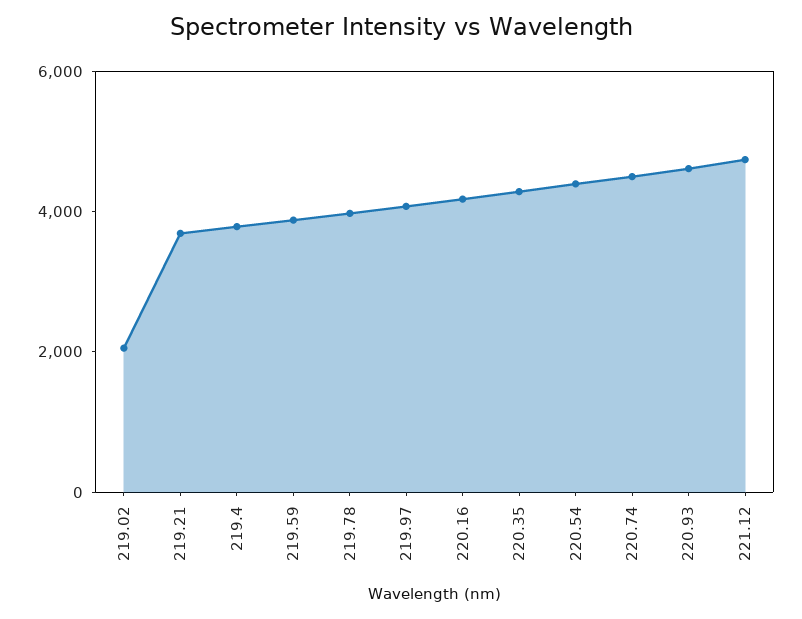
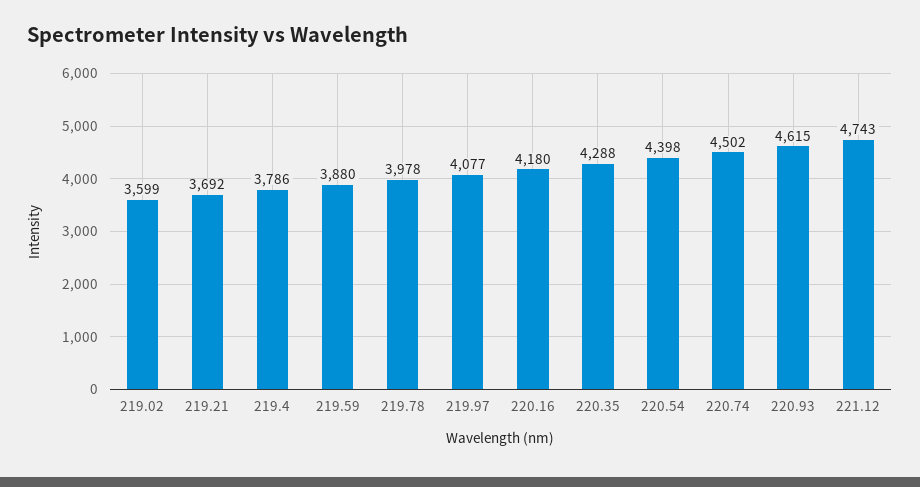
  {
-   "219.02": 2000,
+   "219.02": 3599,
    "219.21": 3692,
    "219.4": 3786,
    "219.59": 3880,
    "219.78": 3978,
    "219.97": 4077,
    "220.16": 4180,
    "220.35": 4288,
    "220.54": 4398,
    "220.74": 4502,
    "220.93": 4615,
    "221.12": 4743
  }

